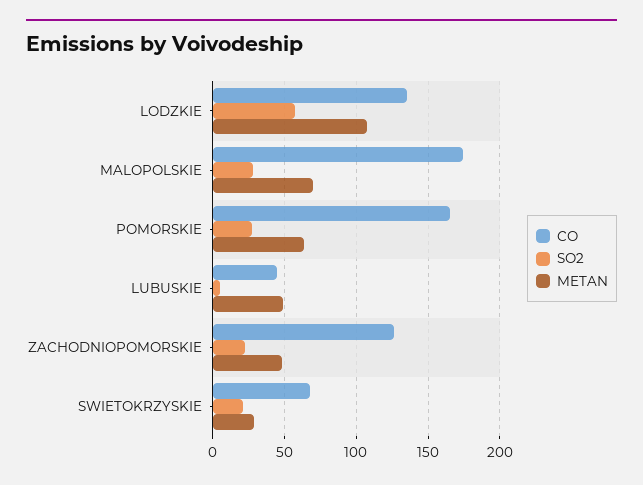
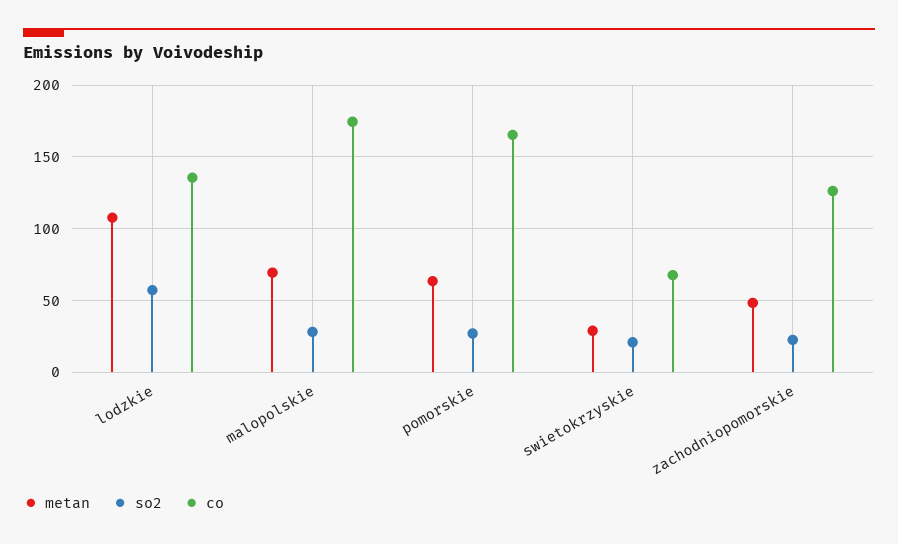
  {
    "CO": {
      "LODZKIE": 135,
      "MALOPOLSKIE": 175,
      "POMORSKIE": 165,
-     "LUBUSKIE": 45,
      "ZACHODNIOPOMORSKIE": 125,
      "SWIETOKRZYSKIE": 70
    },
    "SO2": {
      "LODZKIE": 55,
      "MALOPOLSKIE": 30,
      "POMORSKIE": 25,
-     "LUBUSKIE": 5,
      "ZACHODNIOPOMORSKIE": 25,
      "SWIETOKRZYSKIE": 20
    },
    "METAN": {
      "LODZKIE": 110,
      "MALOPOLSKIE": 70,
      "POMORSKIE": 65,
-     "LUBUSKIE": 50,
      "ZACHODNIOPOMORSKIE": 50,
      "SWIETOKRZYSKIE": 30
    }
  }

